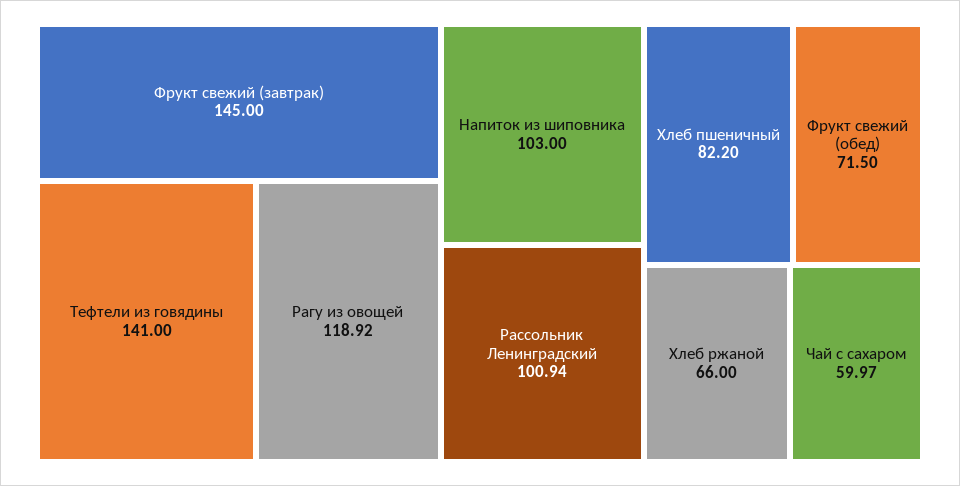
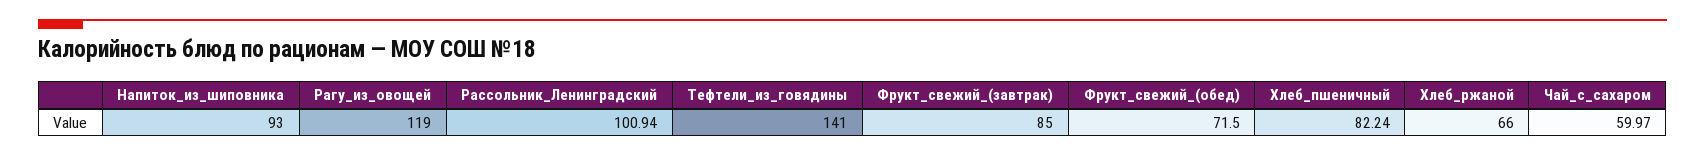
  {
-   "Фрукт свежий (завтрак)": 145,
+   "Фрукт свежий (завтрак)": 85,
    "Тефтели из говядины": 141,
-   "Рагу из овощей": 118.92,
+   "Рагу из овощей": 119,
-   "Напиток из шиповника": 103,
+   "Напиток из шиповника": 93,
    "Рассольник Ленинградский": 100.94,
-   "Хлеб пшеничный": 82.2,
+   "Хлеб пшеничный": 82.24,
    "Фрукт свежий (обед)": 71.5,
    "Хлеб ржаной": 66,
    "Чай с сахаром": 59.97
  }

